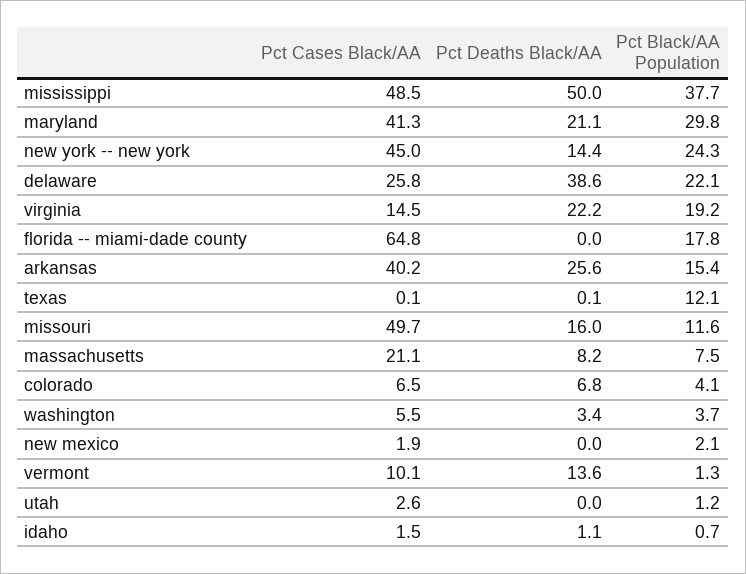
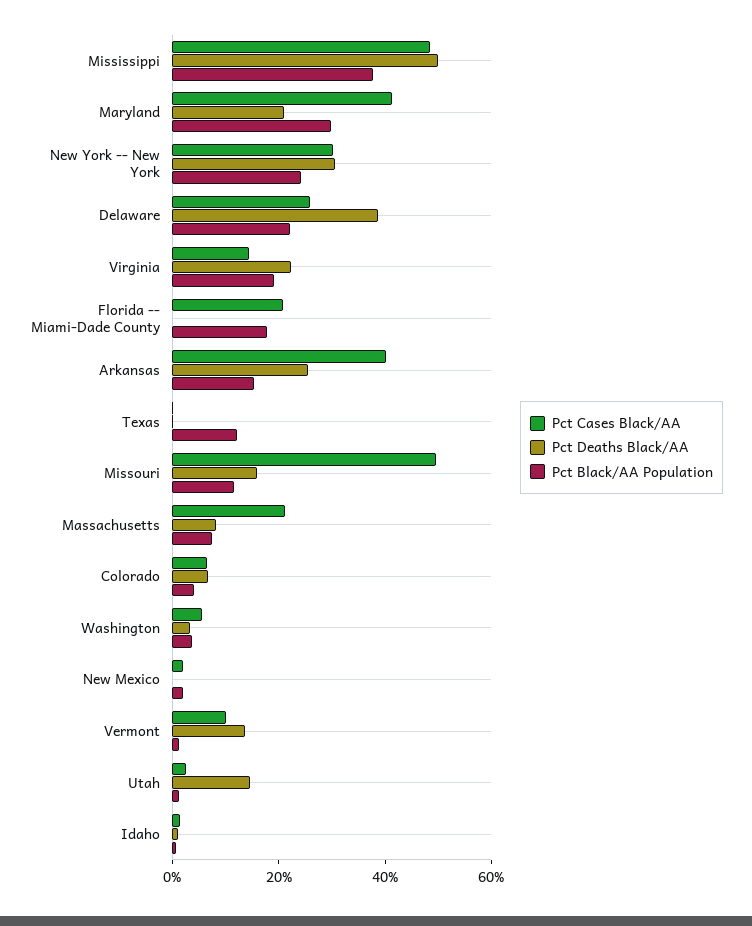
  {
    "Pct Cases Black/AA": {
      "mississippi": 48.5,
      "maryland": 41.3,
-     "new york -- new york": 45,
+     "new york -- new york": 30,
      "delaware": 25.8,
      "virginia": 14.5,
-     "florida -- miami-dade county": 64.8,
+     "florida -- miami-dade county": 20,
      "arkansas": 40.2,
      "texas": 0.1,
      "missouri": 49.7,
      "massachusetts": 21.1,
      "colorado": 6.5,
      "washington": 5.5,
      "new mexico": 1.9,
      "vermont": 10.1,
      "utah": 2.6,
      "idaho": 1.5
    },
    "Pct Deaths Black/AA": {
      "mississippi": 50,
      "maryland": 21.1,
-     "new york -- new york": 14.4,
+     "new york -- new york": 30,
      "delaware": 38.6,
      "virginia": 22.2,
      "florida -- miami-dade county": 0,
      "arkansas": 25.6,
      "texas": 0.1,
      "missouri": 16,
      "massachusetts": 8.2,
      "colorado": 6.8,
      "washington": 3.4,
      "new mexico": 0,
      "vermont": 13.6,
-     "utah": 0,
+     "utah": 15,
      "idaho": 1.1
    },
    "Pct Black/AA Population": {
      "mississippi": 37.7,
      "maryland": 29.8,
      "new york -- new york": 24.3,
      "delaware": 22.1,
      "virginia": 19.2,
      "florida -- miami-dade county": 17.8,
      "arkansas": 15.4,
      "texas": 12.1,
      "missouri": 11.6,
      "massachusetts": 7.5,
      "colorado": 4.1,
      "washington": 3.7,
      "new mexico": 2.1,
      "vermont": 1.3,
      "utah": 1.2,
      "idaho": 0.7
    }
  }

